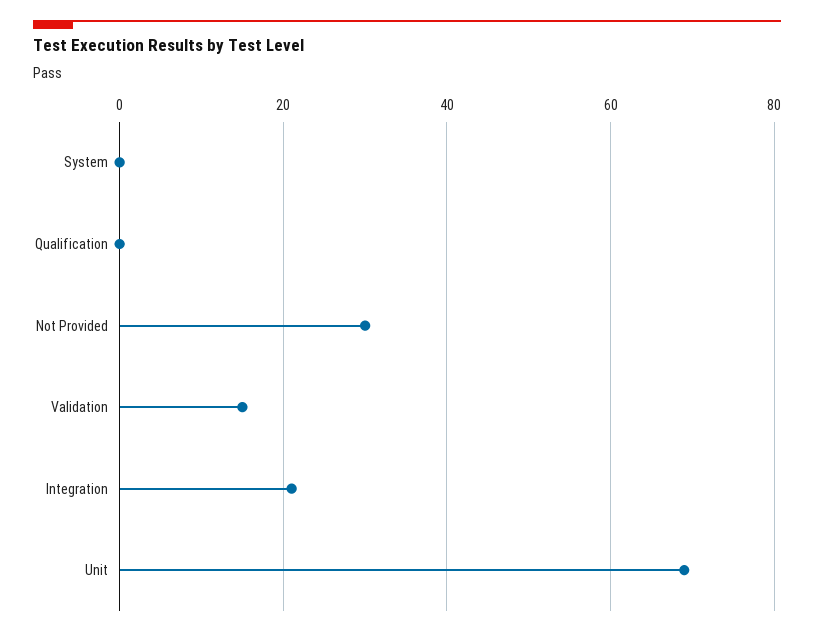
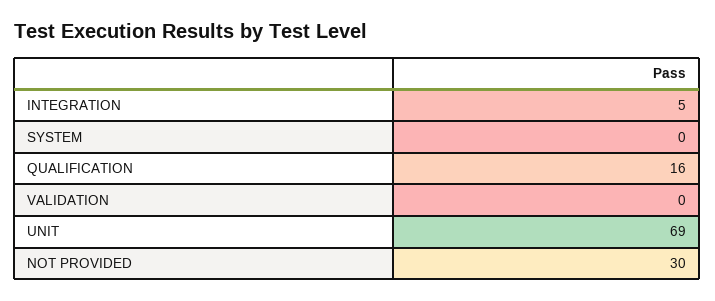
  {
    "System": 0,
-   "Qualification": 0,
+   "Qualification": 16,
    "Not Provided": 30,
-   "Validation": 15,
+   "Validation": 0,
-   "Integration": 20,
+   "Integration": 5,
    "Unit": 69
  }

